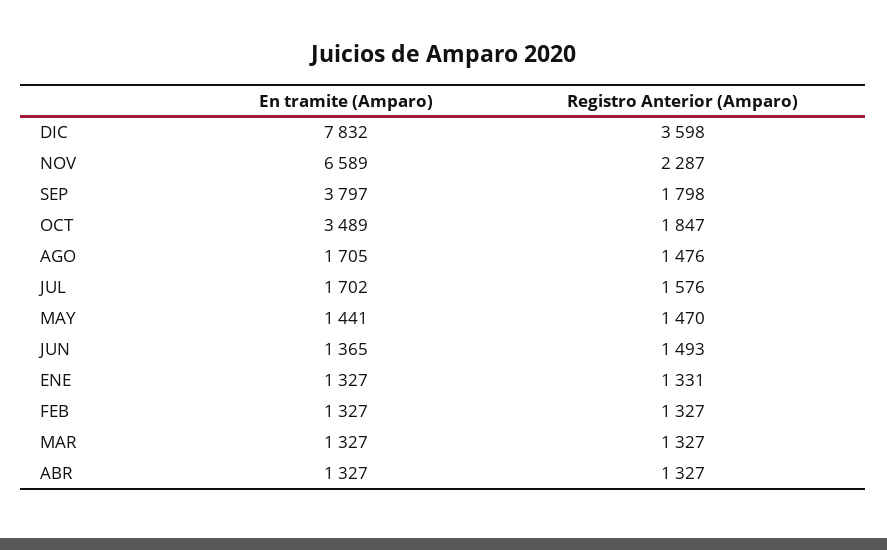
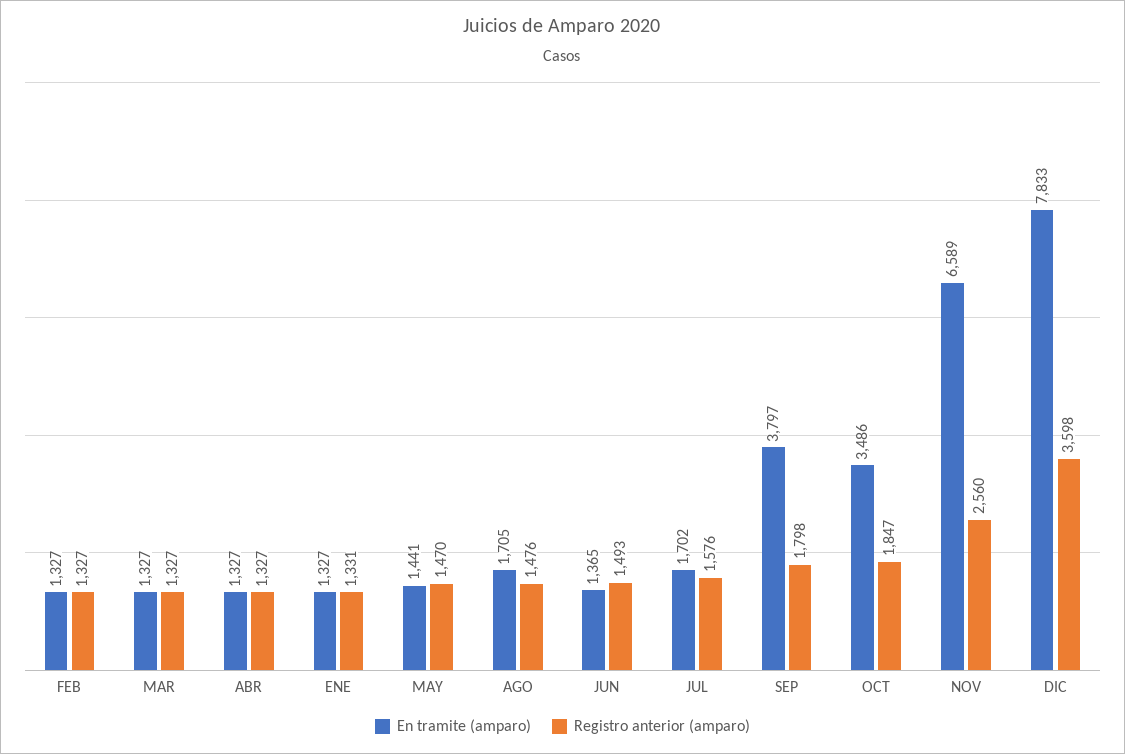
  {
    "En tramite (Amparo)": {
-     "DIC": 7832,
+     "DIC": 7833,
      "NOV": 6589,
      "SEP": 3797,
-     "OCT": 3489,
+     "OCT": 3486,
      "AGO": 1705,
      "JUL": 1702,
      "MAY": 1441,
      "JUN": 1365,
      "ENE": 1327,
      "FEB": 1327,
      "MAR": 1327,
      "ABR": 1327
    },
    "Registro Anterior (Amparo)": {
      "DIC": 3598,
-     "NOV": 2287,
+     "NOV": 2560,
      "SEP": 1798,
      "OCT": 1847,
      "AGO": 1476,
      "JUL": 1576,
      "MAY": 1470,
      "JUN": 1493,
      "ENE": 1331,
      "FEB": 1327,
      "MAR": 1327,
      "ABR": 1327
    }
  }

